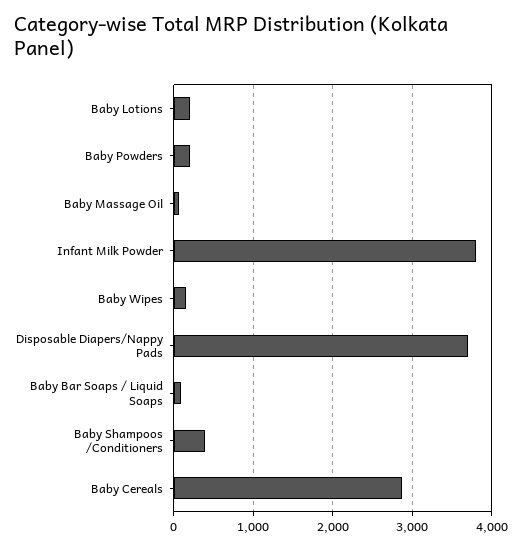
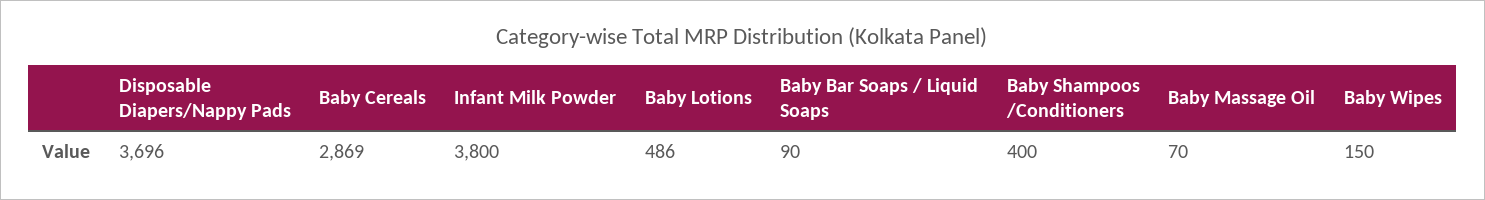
  {
-   "Baby Lotions": 200,
+   "Baby Lotions": 486,
-   "Baby Powders": 200,
    "Baby Massage Oil": 70,
    "Infant Milk Powder": 3800,
    "Baby Wipes": 150,
    "Disposable Diapers/Nappy Pads": 3696,
    "Baby Bar Soaps / Liquid Soaps": 90,
    "Baby Shampoos /Conditioners": 400,
    "Baby Cereals": 2869
  }

